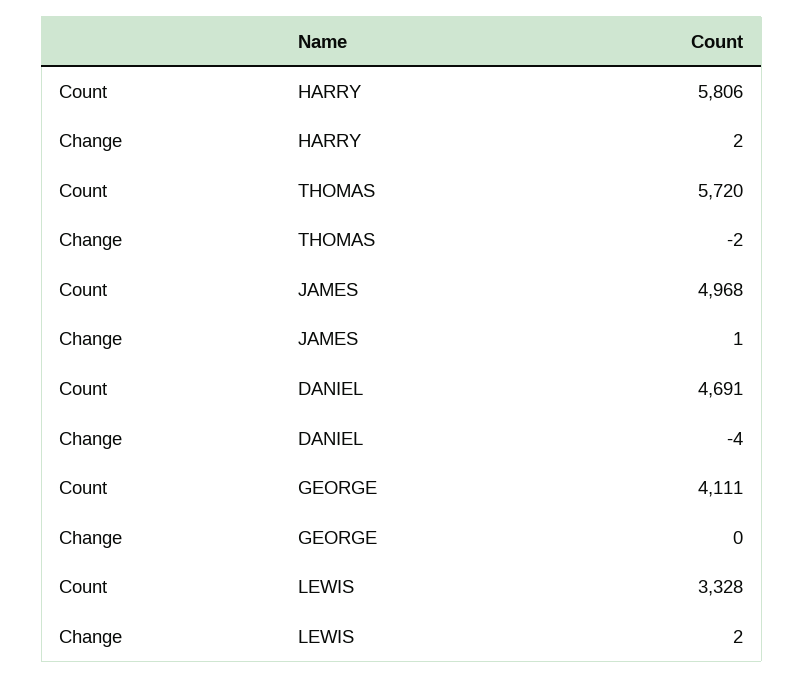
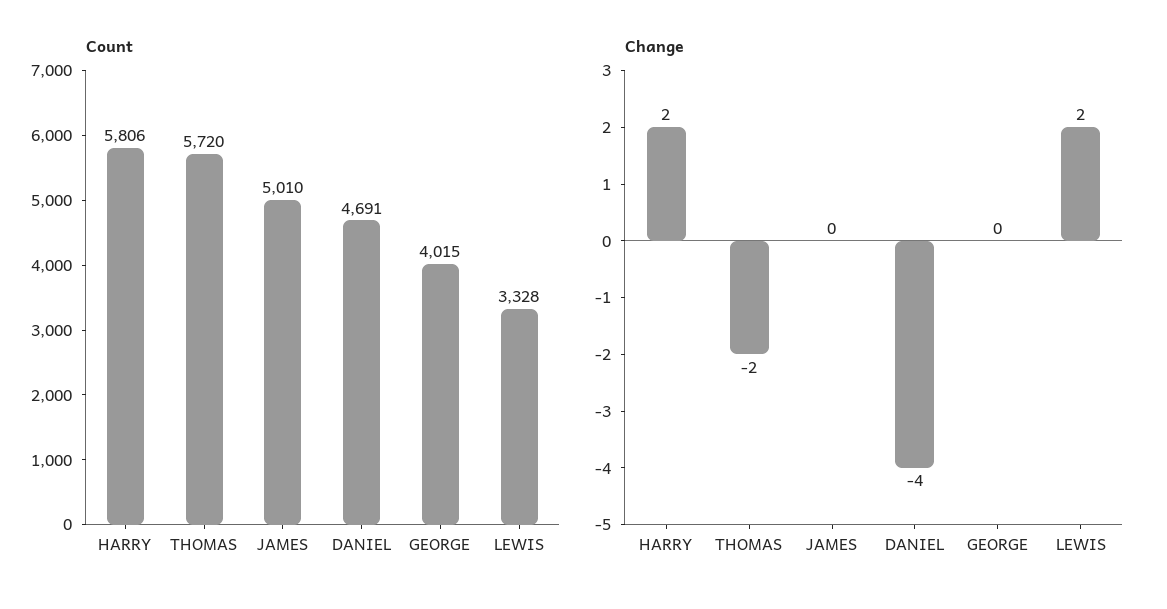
  {
    "Count": {
      "HARRY": 5806,
      "THOMAS": 5720,
-     "JAMES": 4968,
+     "JAMES": 5010,
      "DANIEL": 4691,
-     "GEORGE": 4111,
+     "GEORGE": 4015,
      "LEWIS": 3328
    },
    "Change": {
      "HARRY": 2,
      "THOMAS": -2,
-     "JAMES": 1,
+     "JAMES": 0,
      "DANIEL": -4,
      "GEORGE": 0,
      "LEWIS": 2
    }
  }

